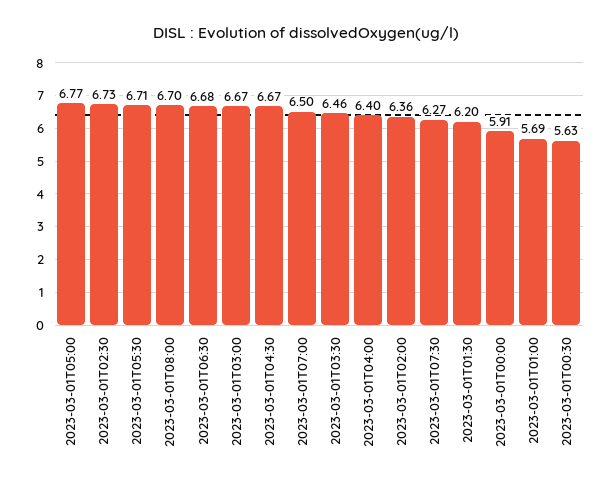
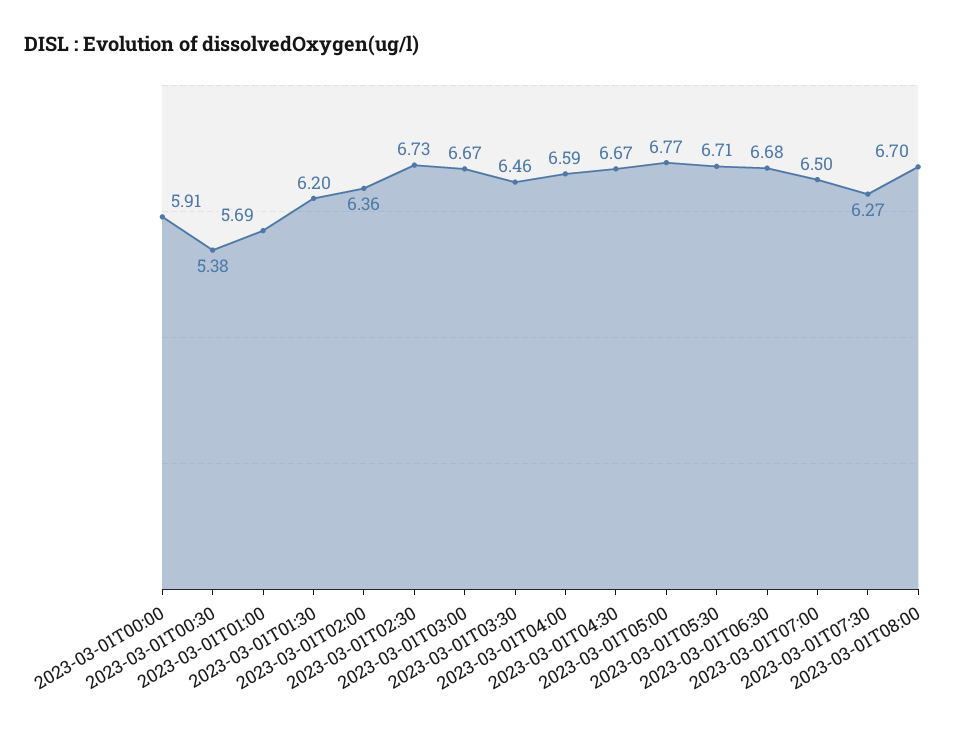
  {
    "2023-03-01T05:00": 6.77,
    "2023-03-01T02:30": 6.73,
    "2023-03-01T05:30": 6.71,
    "2023-03-01T08:00": 6.7,
    "2023-03-01T06:30": 6.68,
    "2023-03-01T03:00": 6.67,
    "2023-03-01T04:30": 6.67,
    "2023-03-01T07:00": 6.5,
    "2023-03-01T03:30": 6.46,
-   "2023-03-01T04:00": 6.4,
+   "2023-03-01T04:00": 6.59,
    "2023-03-01T02:00": 6.36,
    "2023-03-01T07:30": 6.27,
    "2023-03-01T01:30": 6.2,
    "2023-03-01T00:00": 5.91,
    "2023-03-01T01:00": 5.69,
-   "2023-03-01T00:30": 5.63
+   "2023-03-01T00:30": 5.38
  }

